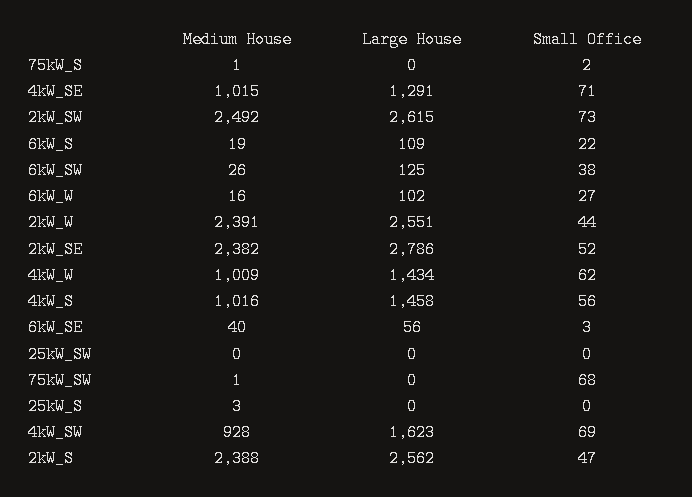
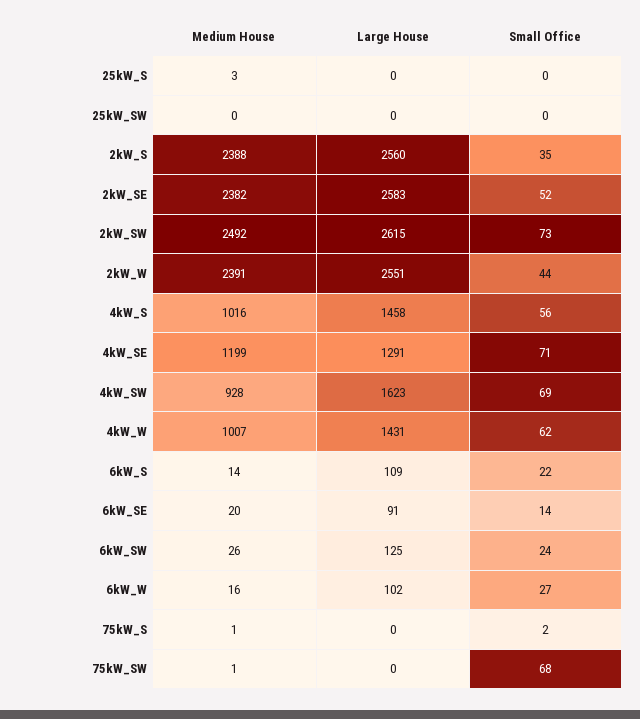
  {
    "Medium House": {
      "75kW_S": 1,
-     "4kW_SE": 1015,
+     "4kW_SE": 1199,
      "2kW_SW": 2492,
-     "6kW_S": 19,
+     "6kW_S": 14,
      "6kW_SW": 26,
      "6kW_W": 16,
      "2kW_W": 2391,
      "2kW_SE": 2382,
-     "4kW_W": 1009,
+     "4kW_W": 1007,
      "4kW_S": 1016,
-     "6kW_SE": 40,
+     "6kW_SE": 20,
      "25kW_SW": 0,
      "75kW_SW": 1,
      "25kW_S": 3,
      "4kW_SW": 928,
      "2kW_S": 2388
    },
    "Large House": {
      "75kW_S": 0,
      "4kW_SE": 1291,
      "2kW_SW": 2615,
      "6kW_S": 109,
      "6kW_SW": 125,
      "6kW_W": 102,
      "2kW_W": 2551,
-     "2kW_SE": 2786,
+     "2kW_SE": 2583,
-     "4kW_W": 1434,
+     "4kW_W": 1431,
      "4kW_S": 1458,
-     "6kW_SE": 56,
+     "6kW_SE": 91,
      "25kW_SW": 0,
      "75kW_SW": 0,
      "25kW_S": 0,
      "4kW_SW": 1623,
-     "2kW_S": 2562
+     "2kW_S": 2560
    },
    "Small Office": {
      "75kW_S": 2,
      "4kW_SE": 71,
      "2kW_SW": 73,
      "6kW_S": 22,
-     "6kW_SW": 38,
+     "6kW_SW": 24,
      "6kW_W": 27,
      "2kW_W": 44,
      "2kW_SE": 52,
      "4kW_W": 62,
      "4kW_S": 56,
-     "6kW_SE": 3,
+     "6kW_SE": 14,
      "25kW_SW": 0,
      "75kW_SW": 68,
      "25kW_S": 0,
      "4kW_SW": 69,
-     "2kW_S": 47
+     "2kW_S": 35
    }
  }

